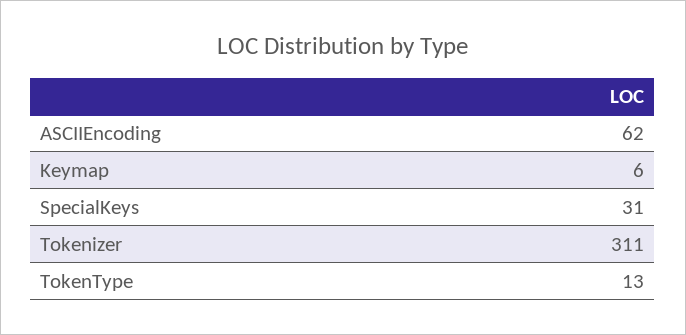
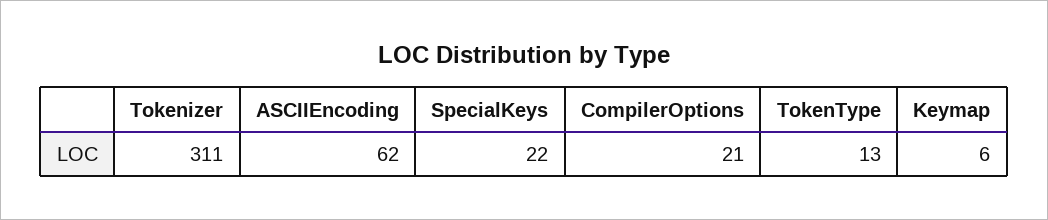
  {
    "ASCIIEncoding": 62,
    "Keymap": 6,
-   "SpecialKeys": 31,
+   "SpecialKeys": 22,
    "Tokenizer": 311,
-   "TokenType": 13
+   "TokenType": 13,
+   "CompilerOptions": 21
  }

